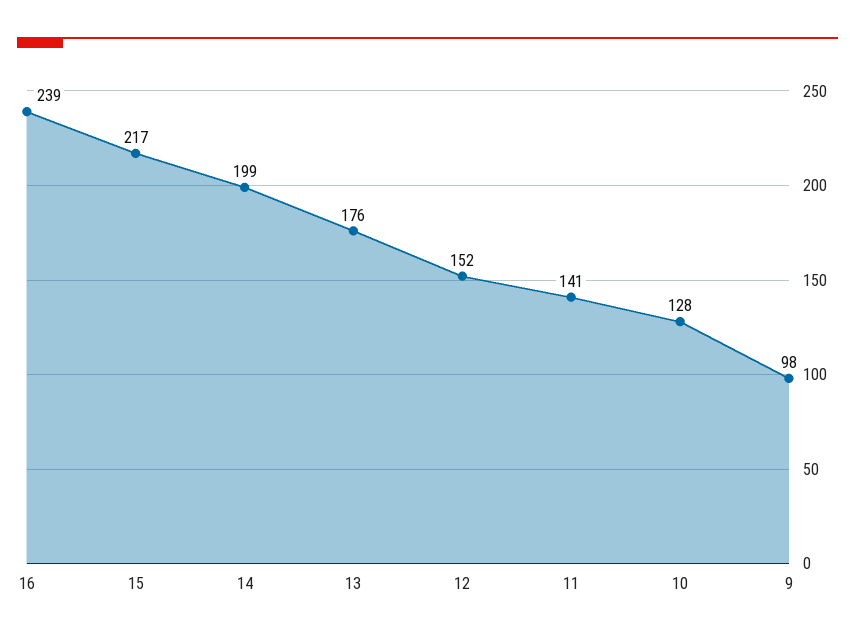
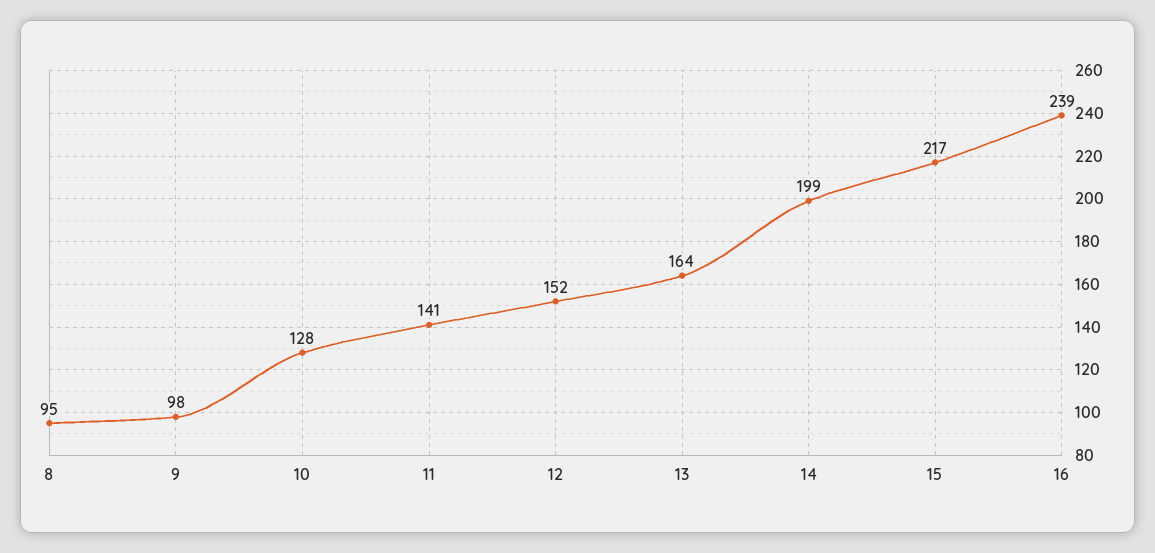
  {
    "16": 239,
    "15": 217,
    "14": 199,
-   "13": 176,
+   "13": 164,
    "12": 152,
    "11": 141,
    "10": 128,
-   "9": 98
+   "9": 98,
+   "8": 95
  }

